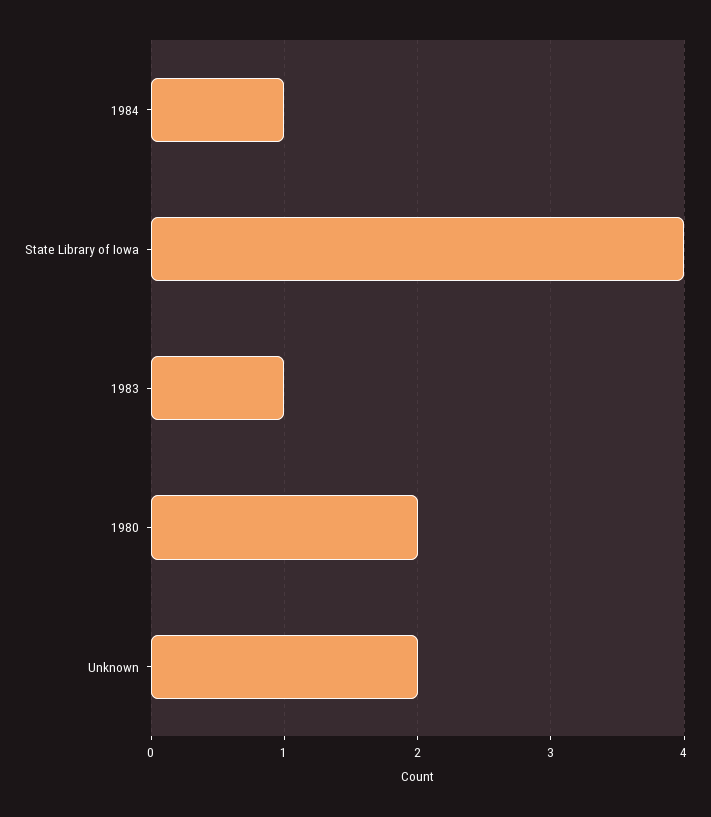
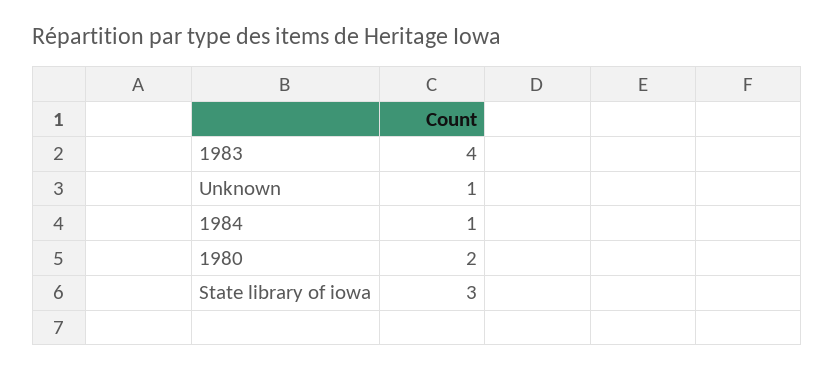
  {
    "1984": 1,
-   "State Library of Iowa": 4,
+   "State Library of Iowa": 3,
-   "1983": 1,
+   "1983": 4,
    "1980": 2,
-   "Unknown": 2
+   "Unknown": 1
  }

